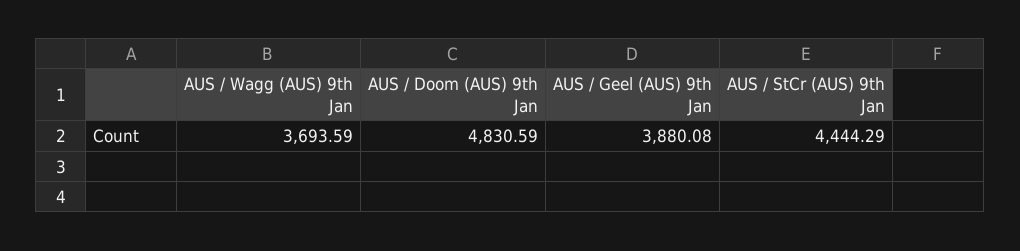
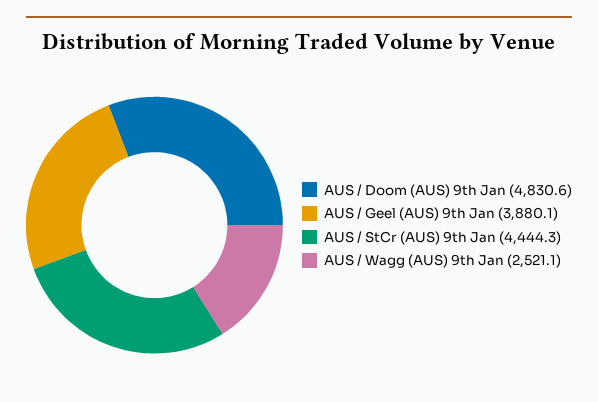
  {
-   "AUS / Wagg (AUS) 9th Jan": 3693.59,
+   "AUS / Wagg (AUS) 9th Jan": 2521.1,
    "AUS / Doom (AUS) 9th Jan": 4830.59,
    "AUS / Geel (AUS) 9th Jan": 3880.08,
    "AUS / StCr (AUS) 9th Jan": 4444.29
  }

